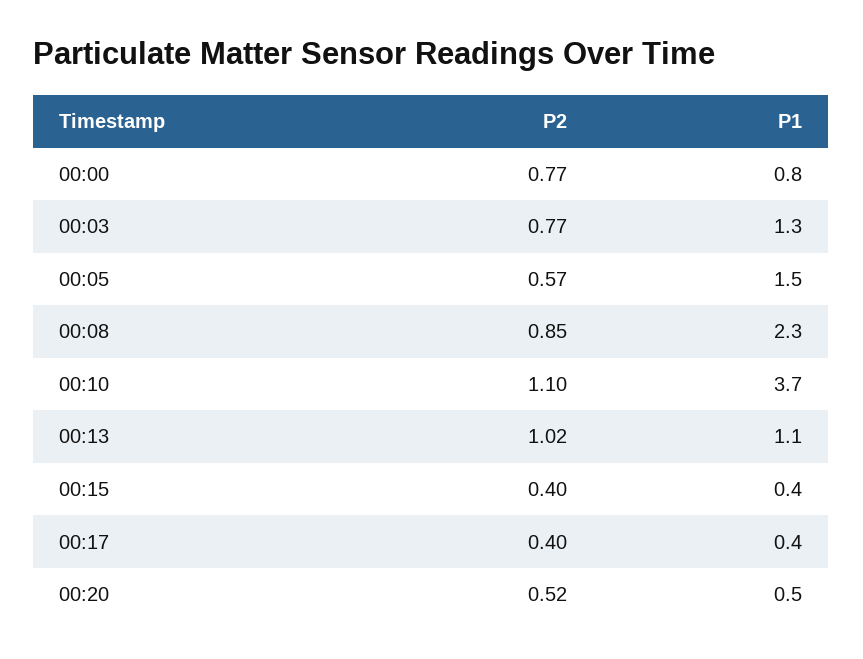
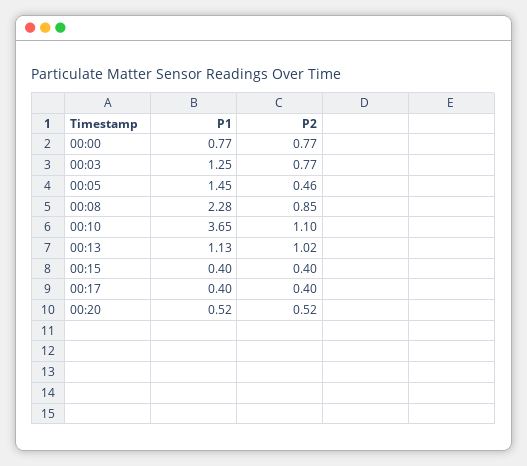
  {
    "P2": {
      "00:00": 0.77,
      "00:03": 0.77,
-     "00:05": 0.57,
+     "00:05": 0.46,
      "00:08": 0.85,
      "00:10": 1.1,
      "00:13": 1.02,
      "00:15": 0.4,
      "00:17": 0.4,
      "00:20": 0.52
    },
    "P1": {
      "00:00": 0.77,
      "00:03": 1.25,
      "00:05": 1.45,
      "00:08": 2.28,
      "00:10": 3.65,
      "00:13": 1.13,
      "00:15": 0.4,
      "00:17": 0.4,
      "00:20": 0.52
    }
  }

